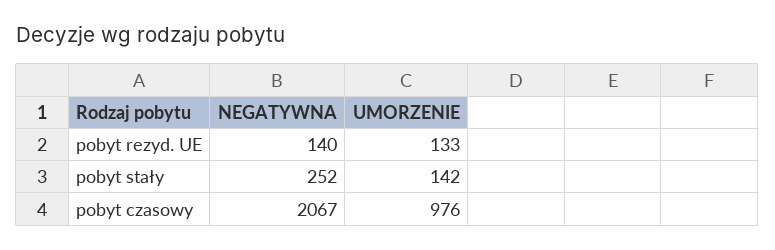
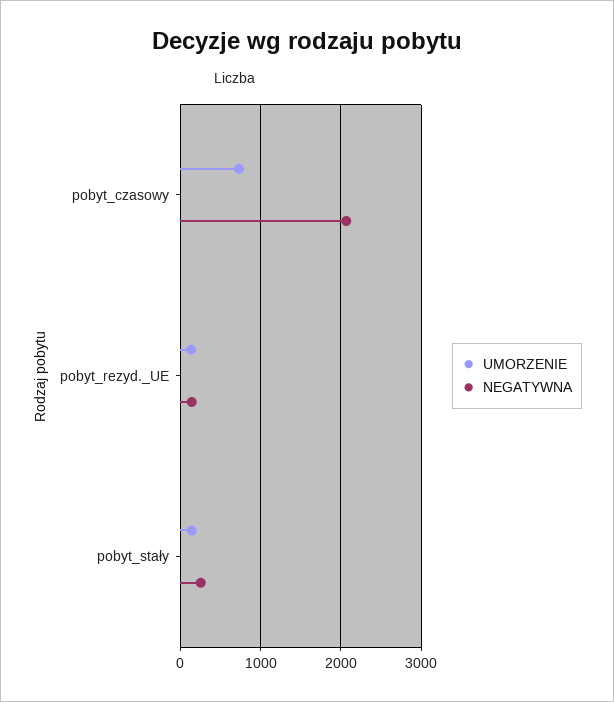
  {
    "NEGATYWNA": {
      "pobyt rezyd. UE": 140,
      "pobyt stały": 252,
      "pobyt czasowy": 2067
    },
    "UMORZENIE": {
      "pobyt rezyd. UE": 133,
      "pobyt stały": 142,
-     "pobyt czasowy": 976
+     "pobyt czasowy": 700
    }
  }

